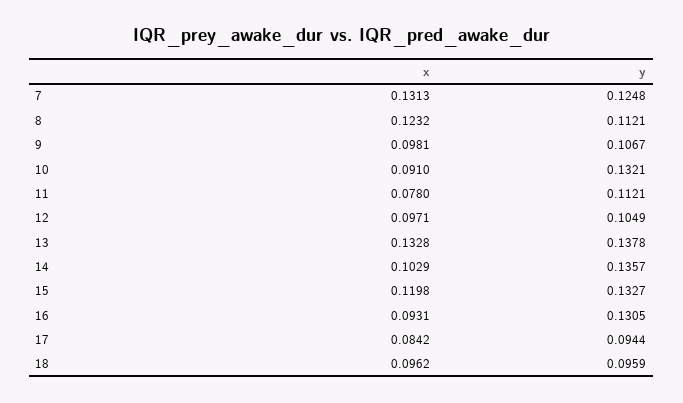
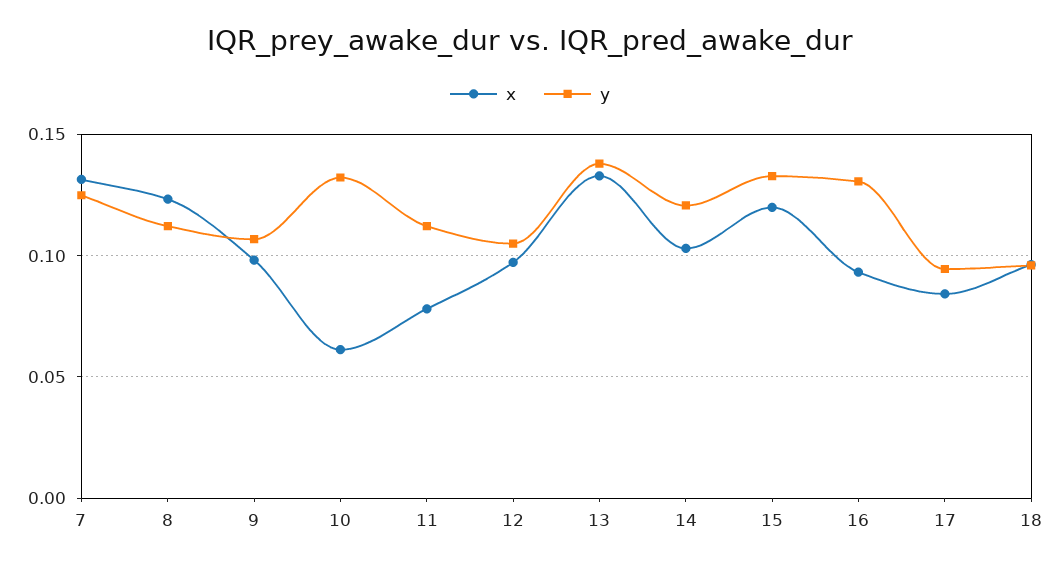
  {
    "x": {
      "7": 0.1313,
      "8": 0.1232,
      "9": 0.0981,
-     "10": 0.091,
+     "10": 0.06,
      "11": 0.078,
      "12": 0.0971,
      "13": 0.1328,
      "14": 0.1029,
      "15": 0.1198,
      "16": 0.0931,
      "17": 0.0842,
      "18": 0.0962
    },
    "y": {
      "7": 0.1248,
      "8": 0.1121,
      "9": 0.1067,
      "10": 0.1321,
      "11": 0.1121,
      "12": 0.1049,
      "13": 0.1378,
-     "14": 0.1357,
+     "14": 0.12,
      "15": 0.1327,
      "16": 0.1305,
      "17": 0.0944,
      "18": 0.0959
    }
  }

